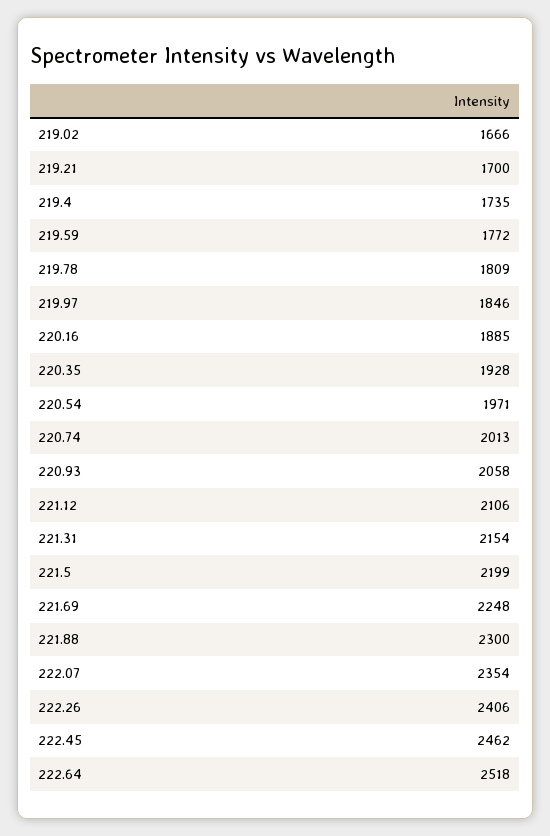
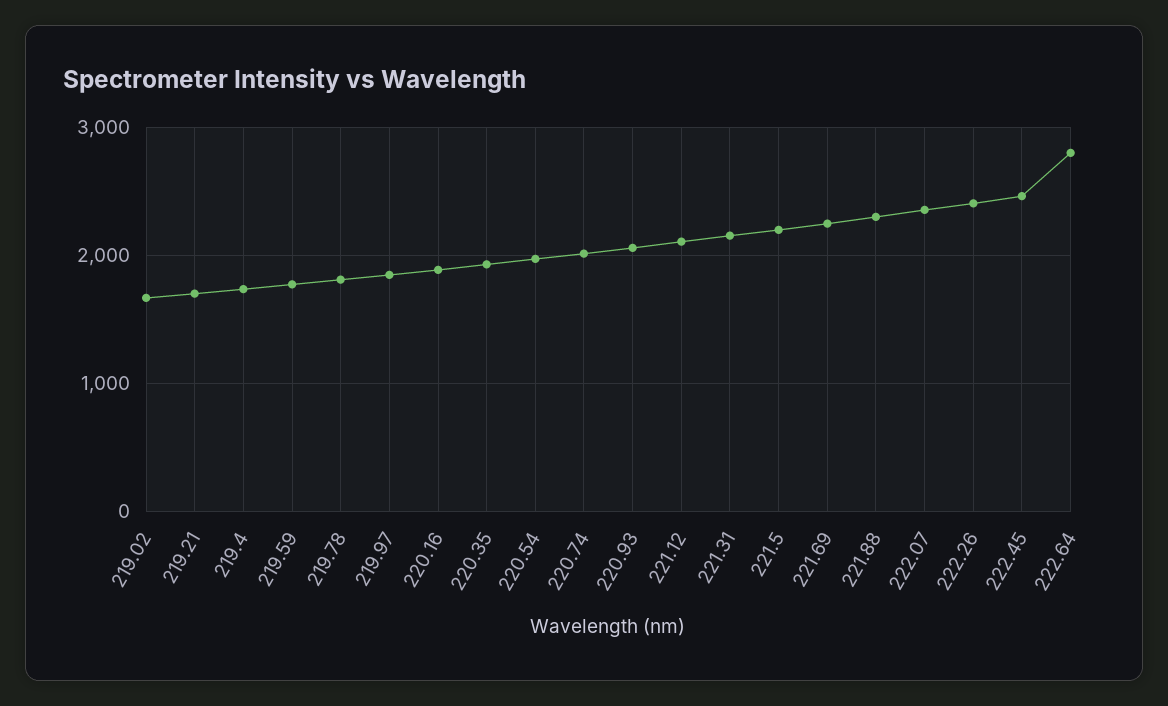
  {
    "219.02": 1666,
    "219.21": 1700,
    "219.4": 1735,
    "219.59": 1772,
    "219.78": 1809,
    "219.97": 1846,
    "220.16": 1885,
    "220.35": 1928,
    "220.54": 1971,
    "220.74": 2013,
    "220.93": 2058,
    "221.12": 2106,
    "221.31": 2154,
    "221.5": 2199,
    "221.69": 2248,
    "221.88": 2300,
    "222.07": 2354,
    "222.26": 2406,
    "222.45": 2462,
-   "222.64": 2518
+   "222.64": 2800
  }

